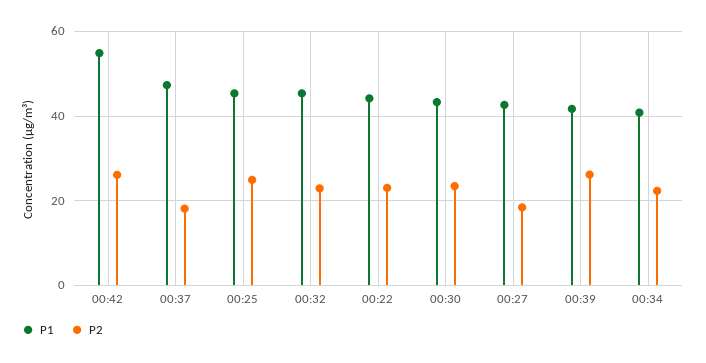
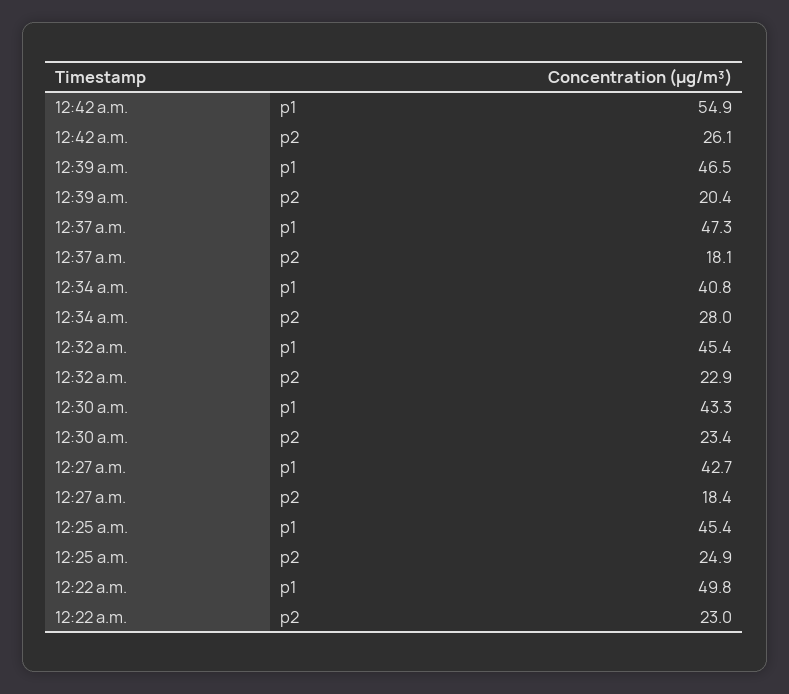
  {
    "P1": {
      "00:42": 54.9,
      "00:37": 47.3,
      "00:25": 45.4,
      "00:32": 45.4,
-     "00:22": 44,
+     "00:22": 49.8,
      "00:30": 43.3,
      "00:27": 42.7,
-     "00:39": 42,
+     "00:39": 46.5,
      "00:34": 40.8
    },
    "P2": {
      "00:42": 26.1,
      "00:37": 18.1,
      "00:25": 24.9,
      "00:32": 22.9,
      "00:22": 23,
      "00:30": 23.4,
      "00:27": 18.4,
-     "00:39": 26,
+     "00:39": 20.4,
-     "00:34": 22
+     "00:34": 28
    }
  }

